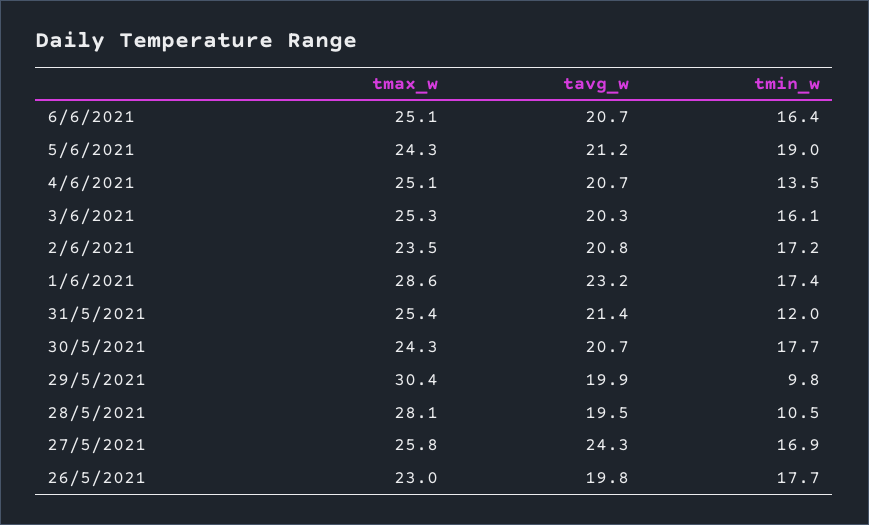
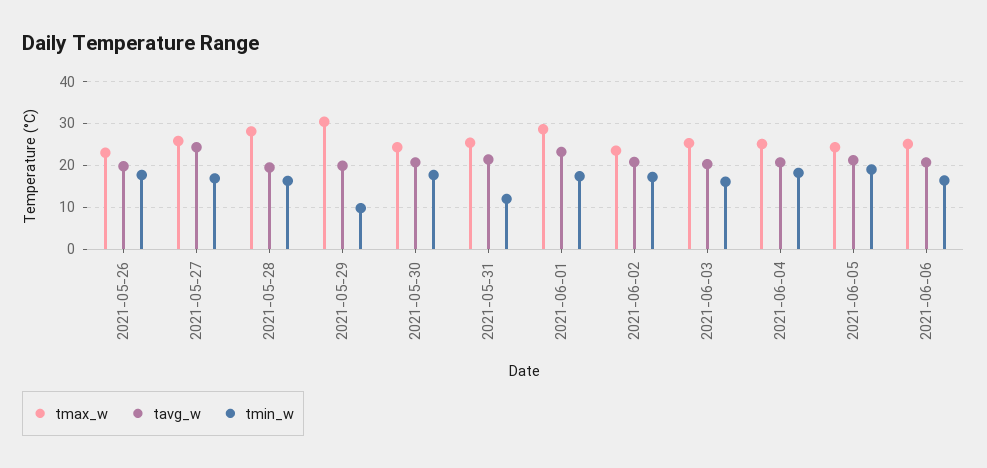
  {
    "tmax_w": {
      "6/6/2021": 25.1,
      "5/6/2021": 24.3,
      "4/6/2021": 25.1,
      "3/6/2021": 25.3,
      "2/6/2021": 23.5,
      "1/6/2021": 28.6,
      "31/5/2021": 25.4,
      "30/5/2021": 24.3,
      "29/5/2021": 30.4,
      "28/5/2021": 28.1,
      "27/5/2021": 25.8,
      "26/5/2021": 23
    },
    "tavg_w": {
      "6/6/2021": 20.7,
      "5/6/2021": 21.2,
      "4/6/2021": 20.7,
      "3/6/2021": 20.3,
      "2/6/2021": 20.8,
      "1/6/2021": 23.2,
      "31/5/2021": 21.4,
      "30/5/2021": 20.7,
      "29/5/2021": 19.9,
      "28/5/2021": 19.5,
      "27/5/2021": 24.3,
      "26/5/2021": 19.8
    },
    "tmin_w": {
      "6/6/2021": 16.4,
      "5/6/2021": 19,
-     "4/6/2021": 13.5,
+     "4/6/2021": 18,
      "3/6/2021": 16.1,
      "2/6/2021": 17.2,
      "1/6/2021": 17.4,
      "31/5/2021": 12,
      "30/5/2021": 17.7,
      "29/5/2021": 9.8,
-     "28/5/2021": 10.5,
+     "28/5/2021": 16,
      "27/5/2021": 16.9,
      "26/5/2021": 17.7
    }
  }

